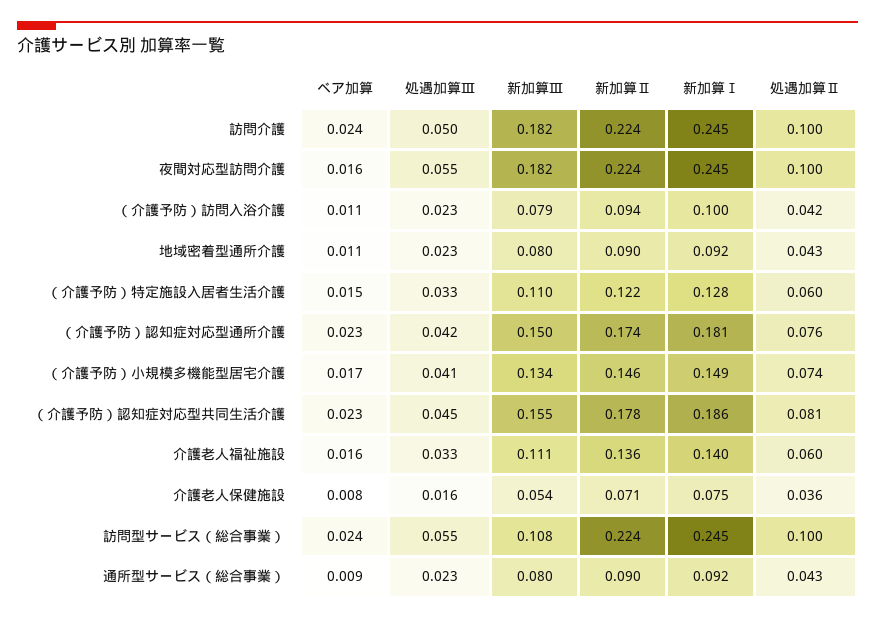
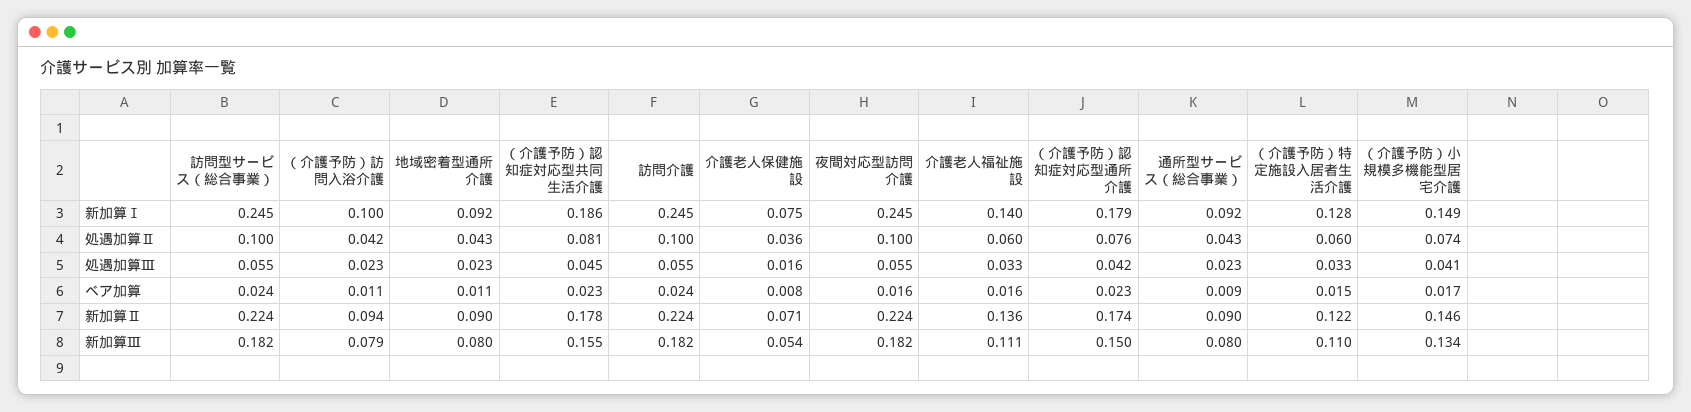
  {
    "ベア加算": {
      "訪問介護": 0.024,
      "夜間対応型訪問介護": 0.016,
      "（介護予防）訪問入浴介護": 0.011,
      "地域密着型通所介護": 0.011,
      "（介護予防）特定施設入居者生活介護": 0.015,
      "（介護予防）認知症対応型通所介護": 0.023,
      "（介護予防）小規模多機能型居宅介護": 0.017,
      "（介護予防）認知症対応型共同生活介護": 0.023,
      "介護老人福祉施設": 0.016,
      "介護老人保健施設": 0.008,
      "訪問型サービス（総合事業）": 0.024,
      "通所型サービス（総合事業）": 0.009
    },
    "処遇加算Ⅲ": {
-     "訪問介護": 0.05,
+     "訪問介護": 0.055,
      "夜間対応型訪問介護": 0.055,
      "（介護予防）訪問入浴介護": 0.023,
      "地域密着型通所介護": 0.023,
      "（介護予防）特定施設入居者生活介護": 0.033,
      "（介護予防）認知症対応型通所介護": 0.042,
      "（介護予防）小規模多機能型居宅介護": 0.041,
      "（介護予防）認知症対応型共同生活介護": 0.045,
      "介護老人福祉施設": 0.033,
      "介護老人保健施設": 0.016,
      "訪問型サービス（総合事業）": 0.055,
      "通所型サービス（総合事業）": 0.023
    },
    "新加算Ⅲ": {
      "訪問介護": 0.182,
      "夜間対応型訪問介護": 0.182,
      "（介護予防）訪問入浴介護": 0.079,
      "地域密着型通所介護": 0.08,
      "（介護予防）特定施設入居者生活介護": 0.11,
      "（介護予防）認知症対応型通所介護": 0.15,
      "（介護予防）小規模多機能型居宅介護": 0.134,
      "（介護予防）認知症対応型共同生活介護": 0.155,
      "介護老人福祉施設": 0.111,
      "介護老人保健施設": 0.054,
-     "訪問型サービス（総合事業）": 0.108,
+     "訪問型サービス（総合事業）": 0.182,
      "通所型サービス（総合事業）": 0.08
    },
    "新加算Ⅱ": {
      "訪問介護": 0.224,
      "夜間対応型訪問介護": 0.224,
      "（介護予防）訪問入浴介護": 0.094,
      "地域密着型通所介護": 0.09,
      "（介護予防）特定施設入居者生活介護": 0.122,
      "（介護予防）認知症対応型通所介護": 0.174,
      "（介護予防）小規模多機能型居宅介護": 0.146,
      "（介護予防）認知症対応型共同生活介護": 0.178,
      "介護老人福祉施設": 0.136,
      "介護老人保健施設": 0.071,
      "訪問型サービス（総合事業）": 0.224,
      "通所型サービス（総合事業）": 0.09
    },
    "新加算Ⅰ": {
      "訪問介護": 0.245,
      "夜間対応型訪問介護": 0.245,
      "（介護予防）訪問入浴介護": 0.1,
      "地域密着型通所介護": 0.092,
      "（介護予防）特定施設入居者生活介護": 0.128,
-     "（介護予防）認知症対応型通所介護": 0.181,
+     "（介護予防）認知症対応型通所介護": 0.179,
      "（介護予防）小規模多機能型居宅介護": 0.149,
      "（介護予防）認知症対応型共同生活介護": 0.186,
      "介護老人福祉施設": 0.14,
      "介護老人保健施設": 0.075,
      "訪問型サービス（総合事業）": 0.245,
      "通所型サービス（総合事業）": 0.092
    },
    "処遇加算Ⅱ": {
      "訪問介護": 0.1,
      "夜間対応型訪問介護": 0.1,
      "（介護予防）訪問入浴介護": 0.042,
      "地域密着型通所介護": 0.043,
      "（介護予防）特定施設入居者生活介護": 0.06,
      "（介護予防）認知症対応型通所介護": 0.076,
      "（介護予防）小規模多機能型居宅介護": 0.074,
      "（介護予防）認知症対応型共同生活介護": 0.081,
      "介護老人福祉施設": 0.06,
      "介護老人保健施設": 0.036,
      "訪問型サービス（総合事業）": 0.1,
      "通所型サービス（総合事業）": 0.043
    }
  }

